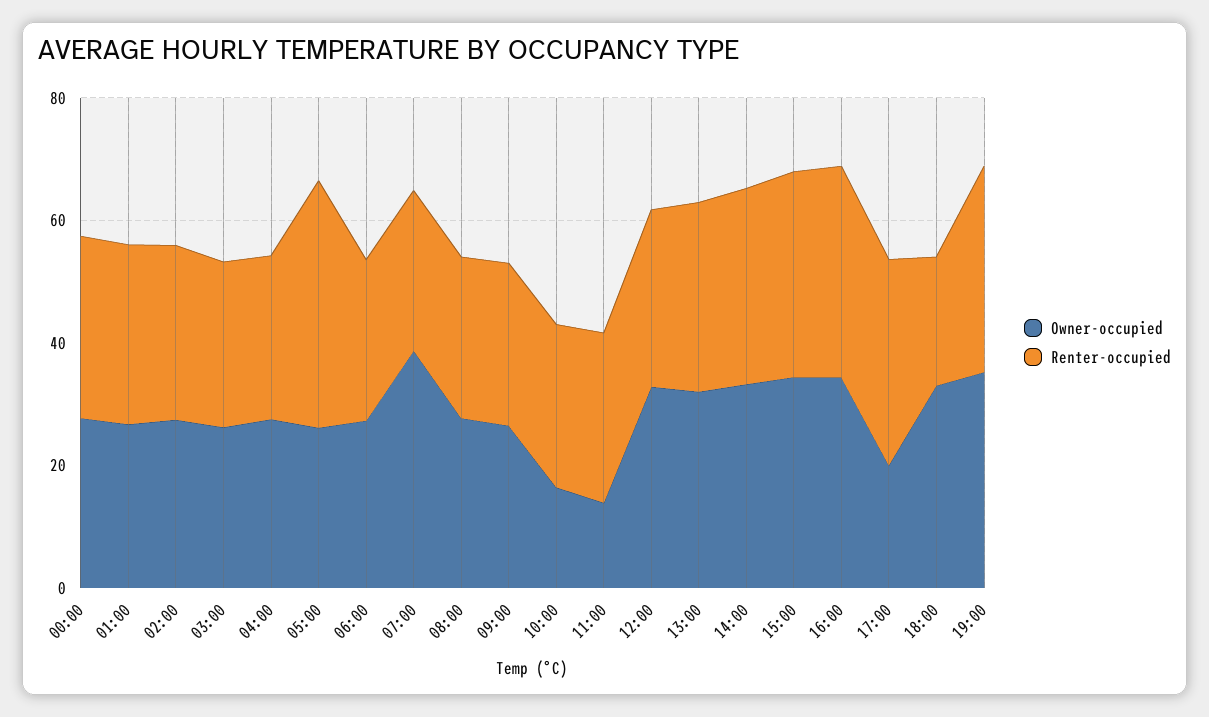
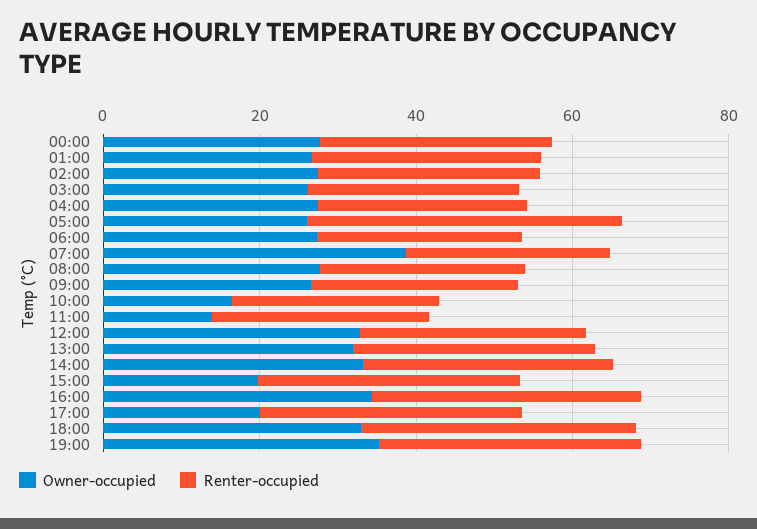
  {
    "Owner-occupied": {
      "00:00": 30,
      "01:00": 25,
      "02:00": 25,
      "03:00": 25,
      "04:00": 30,
      "05:00": 25,
      "06:00": 25,
      "07:00": 40,
      "08:00": 30,
      "09:00": 25,
      "10:00": 15,
      "11:00": 15,
      "12:00": 35,
      "13:00": 30,
      "14:00": 35,
-     "15:00": 35,
+     "15:00": 20,
      "16:00": 35,
      "17:00": 20,
      "18:00": 35,
      "19:00": 35
    },
    "Renter-occupied": {
      "00:00": 30,
      "01:00": 30,
      "02:00": 30,
      "03:00": 25,
      "04:00": 25,
      "05:00": 40,
      "06:00": 25,
      "07:00": 25,
      "08:00": 25,
      "09:00": 25,
      "10:00": 25,
      "11:00": 30,
      "12:00": 30,
      "13:00": 30,
      "14:00": 30,
      "15:00": 35,
      "16:00": 35,
      "17:00": 35,
-     "18:00": 20,
+     "18:00": 35,
      "19:00": 35
    }
  }

